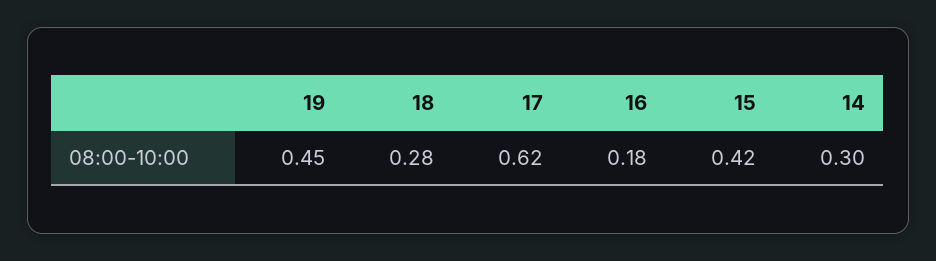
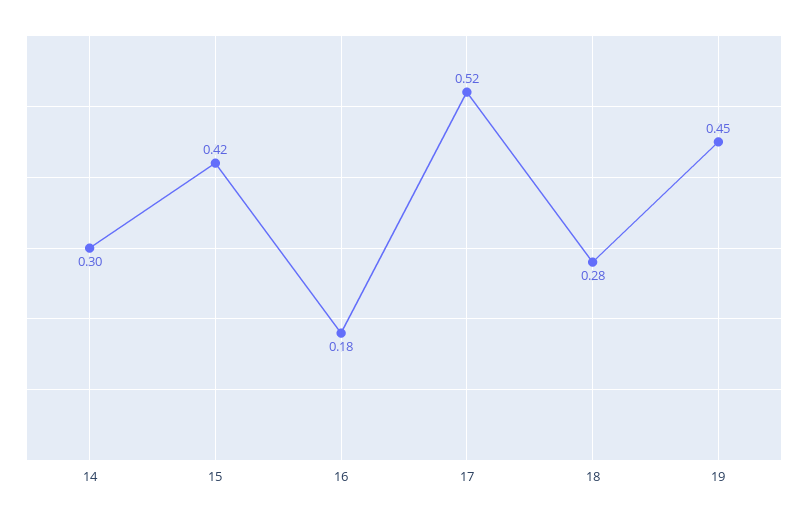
  {
    "19": 0.45,
    "18": 0.28,
-   "17": 0.62,
+   "17": 0.52,
    "16": 0.18,
    "15": 0.42,
    "14": 0.3
  }

